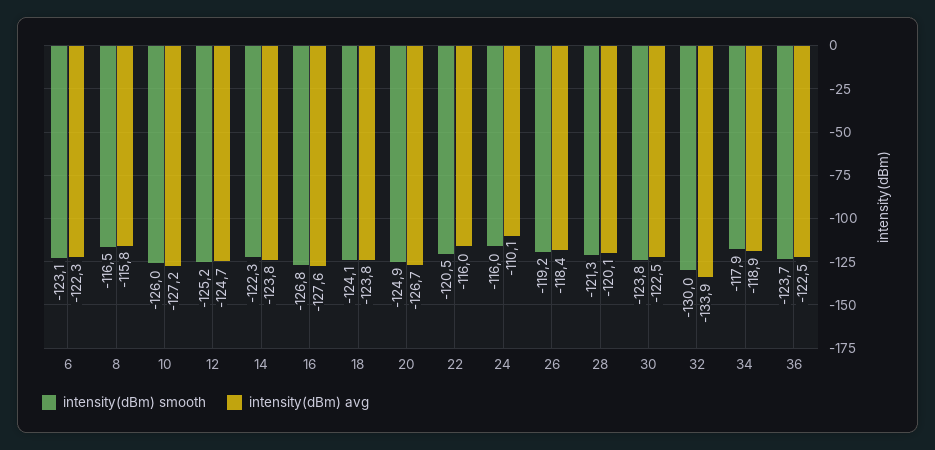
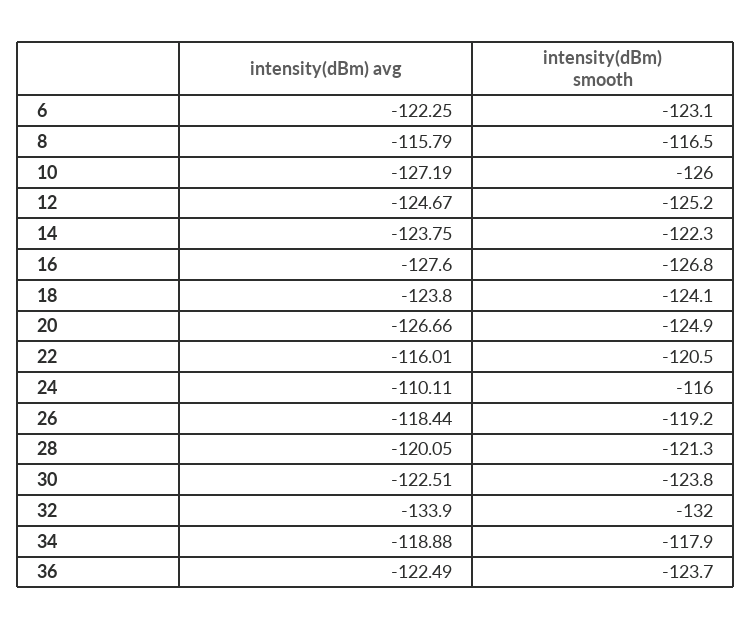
  {
    "intensity(dBm) smooth": {
      "6": -123.1,
      "8": -116.5,
      "10": -126,
      "12": -125.2,
      "14": -122.3,
      "16": -126.8,
      "18": -124.1,
      "20": -124.9,
      "22": -120.5,
      "24": -116,
      "26": -119.2,
      "28": -121.3,
      "30": -123.8,
-     "32": -130,
+     "32": -132,
      "34": -117.9,
      "36": -123.7
    },
    "intensity(dBm) avg": {
      "6": -122.25,
      "8": -115.79,
      "10": -127.19,
      "12": -124.67,
      "14": -123.75,
      "16": -127.6,
      "18": -123.8,
      "20": -126.66,
      "22": -116.01,
      "24": -110.11,
      "26": -118.44,
      "28": -120.05,
      "30": -122.51,
      "32": -133.9,
      "34": -118.88,
      "36": -122.49
    }
  }

